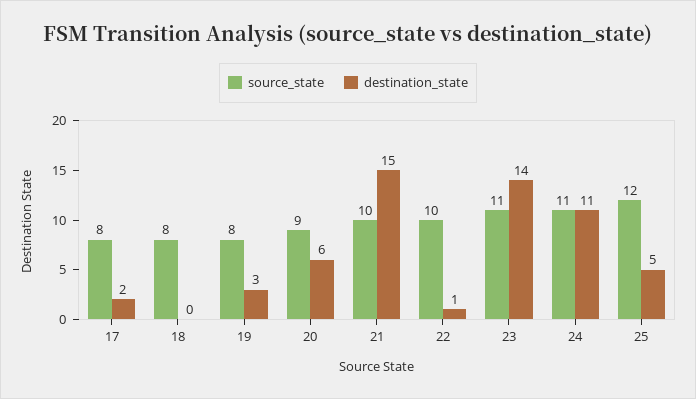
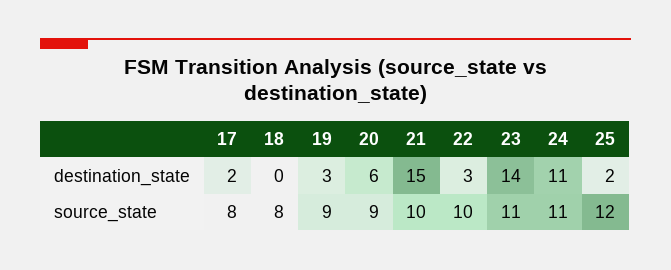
  {
    "source_state": {
      "17": 8,
      "18": 8,
-     "19": 8,
+     "19": 9,
      "20": 9,
      "21": 10,
      "22": 10,
      "23": 11,
      "24": 11,
      "25": 12
    },
    "destination_state": {
      "17": 2,
      "18": 0,
      "19": 3,
      "20": 6,
      "21": 15,
-     "22": 1,
+     "22": 3,
      "23": 14,
      "24": 11,
-     "25": 5
+     "25": 2
    }
  }

